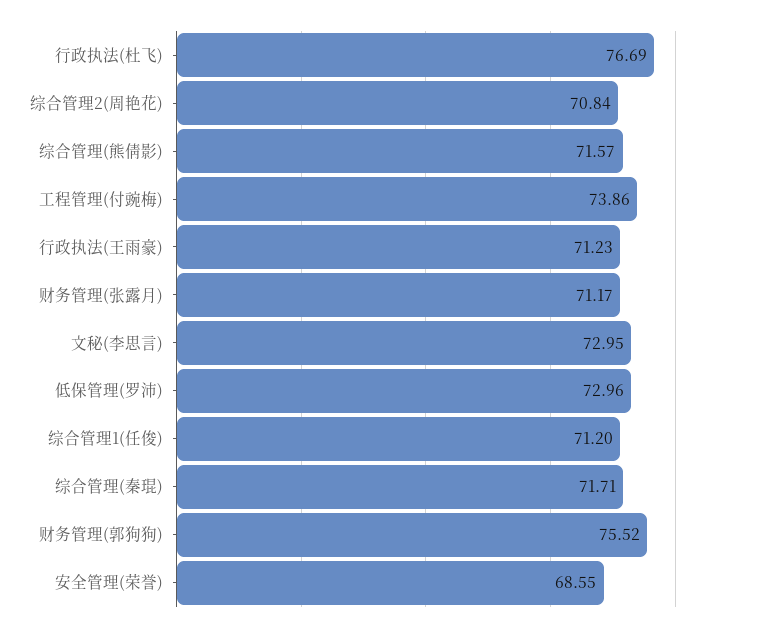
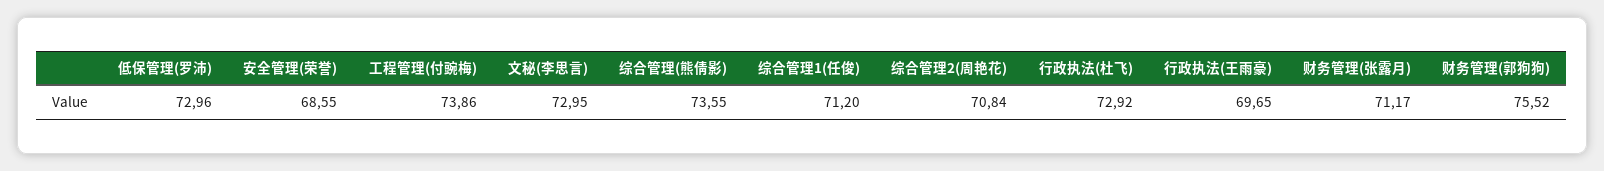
  {
-   "行政执法(杜飞)": 76.69,
+   "行政执法(杜飞)": 72.92,
    "综合管理2(周艳花)": 70.84,
-   "综合管理(熊倩影)": 71.57,
+   "综合管理(熊倩影)": 73.55,
    "工程管理(付豌梅)": 73.86,
-   "行政执法(王雨豪)": 71.23,
+   "行政执法(王雨豪)": 69.65,
    "财务管理(张露月)": 71.17,
    "文秘(李思言)": 72.95,
    "低保管理(罗沛)": 72.96,
    "综合管理1(任俊)": 71.2,
-   "综合管理(秦琨)": 71.71,
    "财务管理(郭狗狗)": 75.52,
    "安全管理(荣誉)": 68.55
  }

